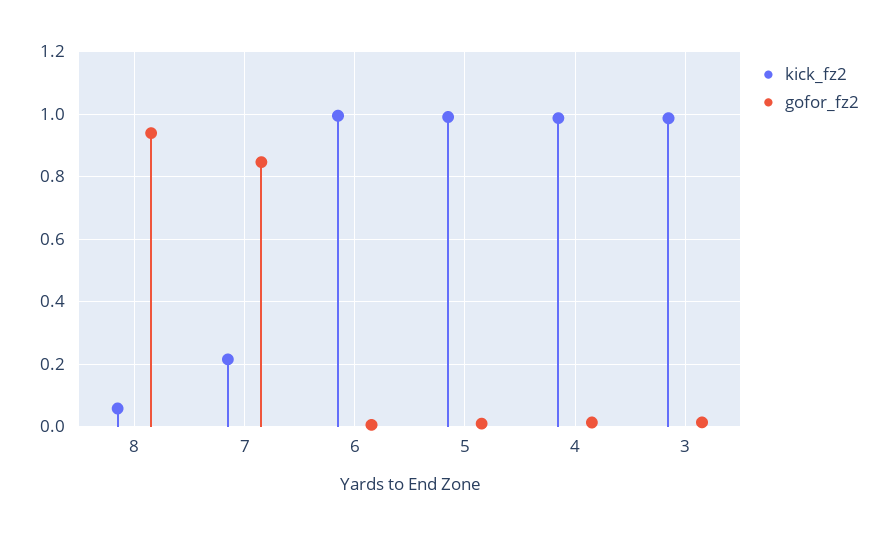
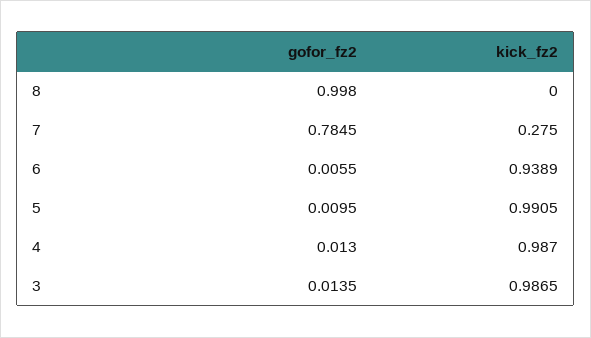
  {
    "kick_fz2": {
-     "8": 0.06,
+     "8": 0,
-     "7": 0.22,
+     "7": 0.275,
-     "6": 1,
+     "6": 0.9389,
      "5": 0.9905,
      "4": 0.987,
      "3": 0.9865
    },
    "gofor_fz2": {
-     "8": 0.94,
+     "8": 0.998,
-     "7": 0.84,
+     "7": 0.7845,
      "6": 0.0055,
      "5": 0.0095,
      "4": 0.013,
      "3": 0.0135
    }
  }

